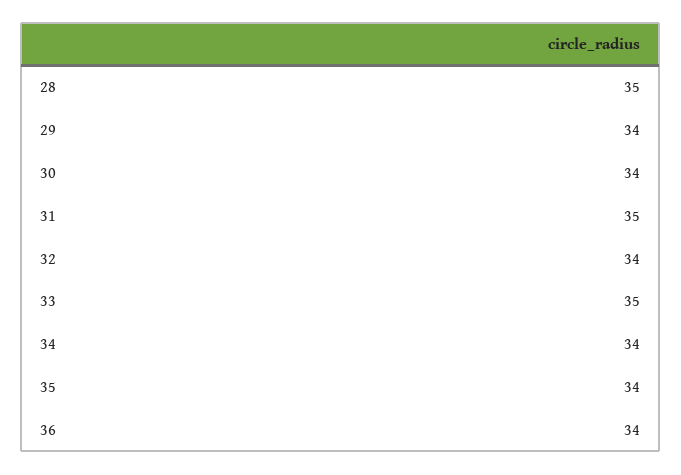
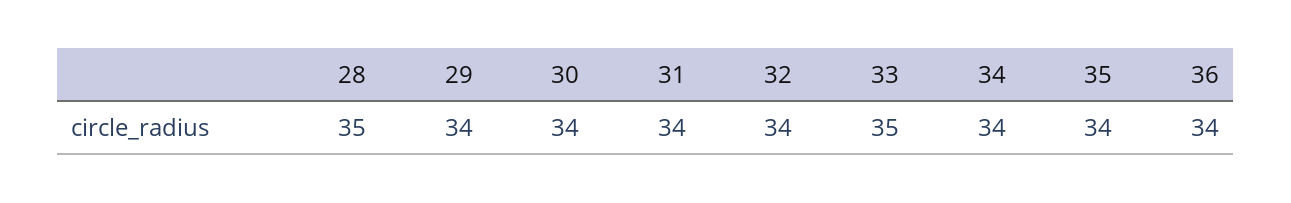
  {
    "28": 35,
    "29": 34,
    "30": 34,
-   "31": 35,
+   "31": 34,
    "32": 34,
    "33": 35,
    "34": 34,
    "35": 34,
    "36": 34
  }

